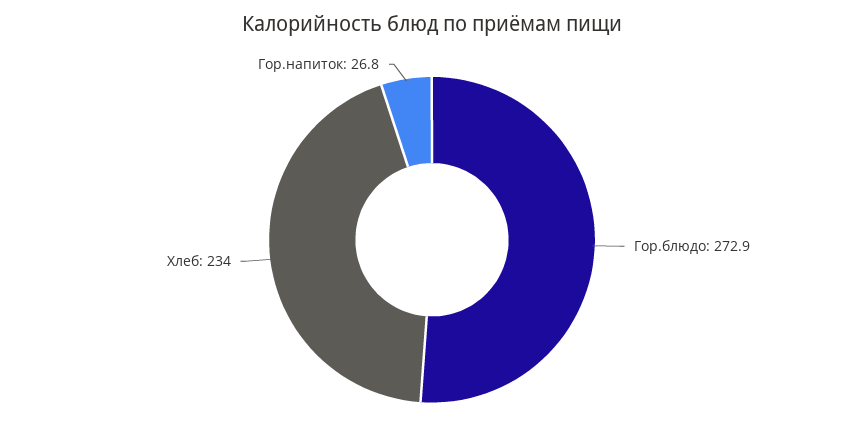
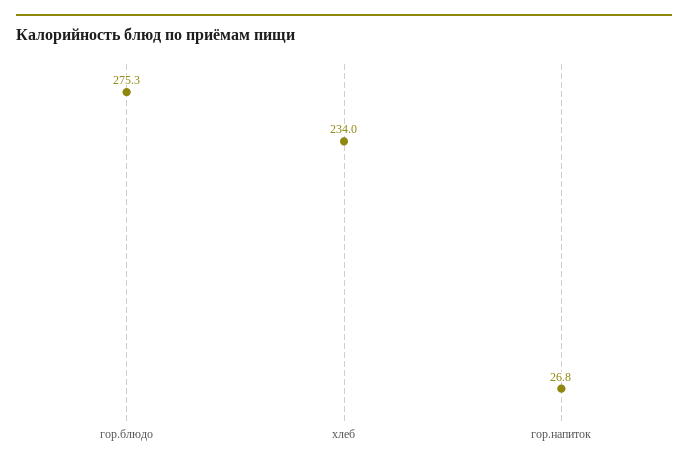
  {
-   "Гор.блюдо": 272.9,
+   "Гор.блюдо": 275.3,
    "Хлеб": 234,
    "Гор.напиток": 26.8
  }

